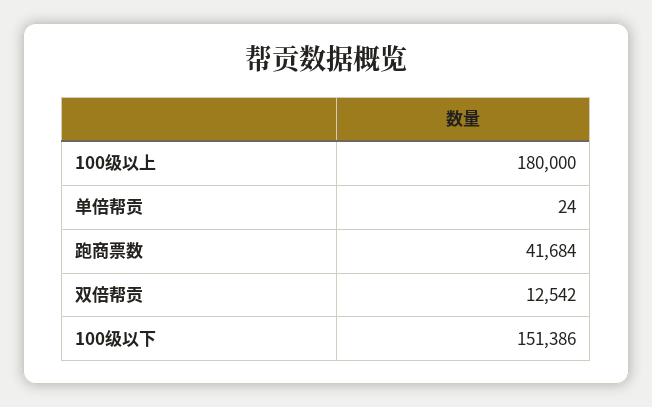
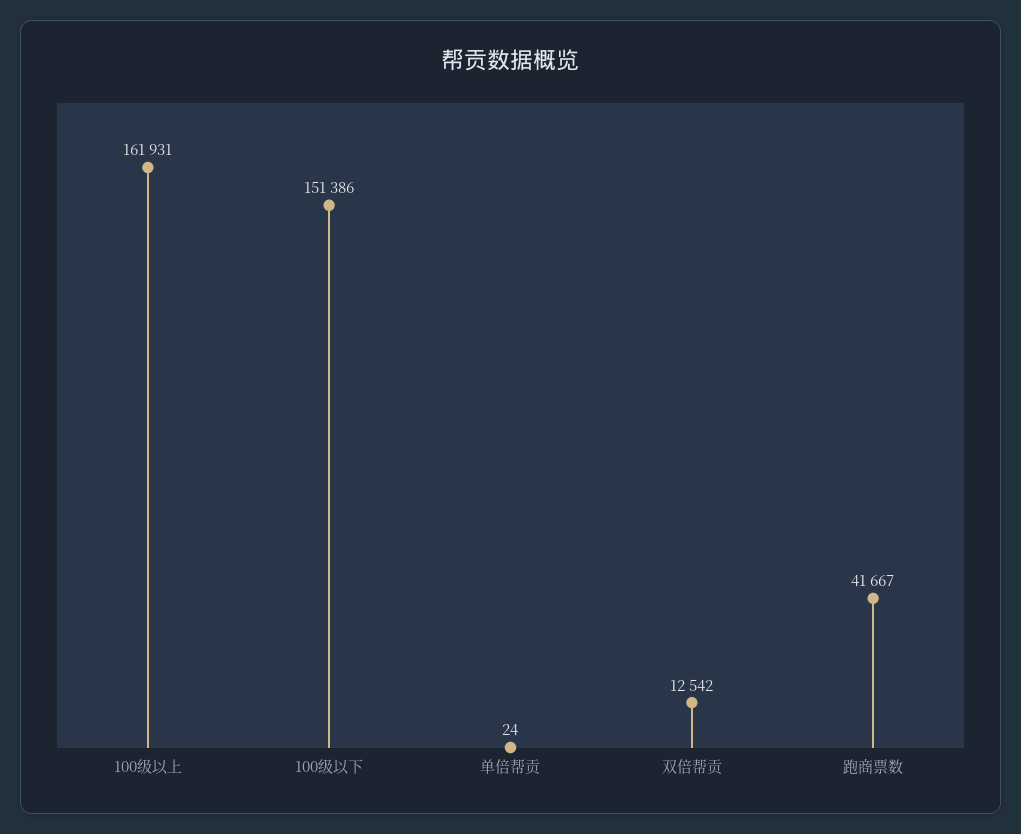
  {
-   "100级以上": 180000,
+   "100级以上": 161931,
    "单倍帮贡": 24,
-   "跑商票数": 41684,
+   "跑商票数": 41667,
    "双倍帮贡": 12542,
    "100级以下": 151386
  }

